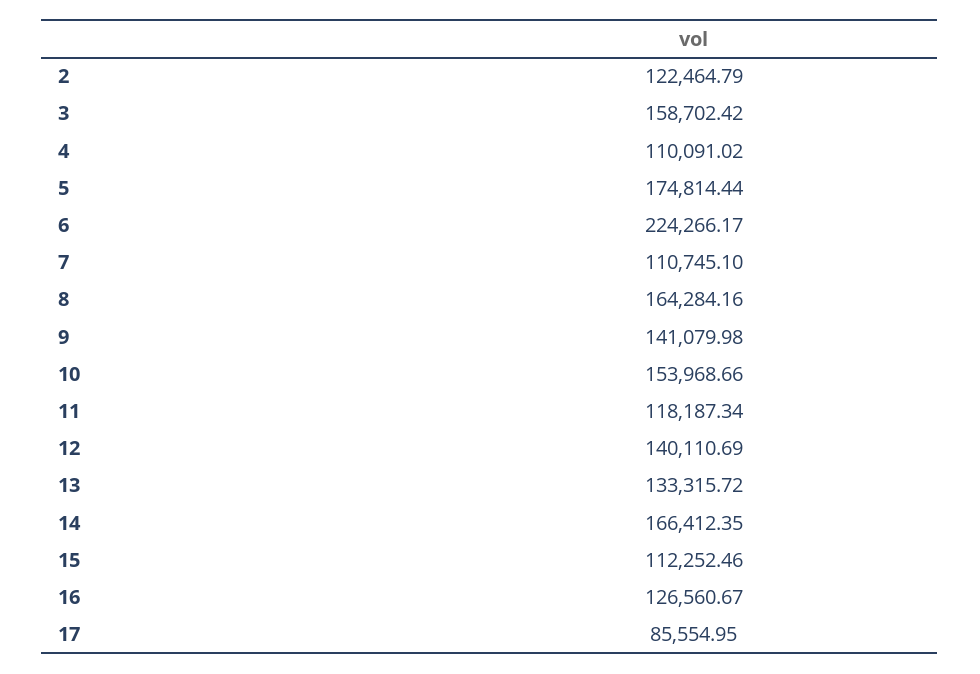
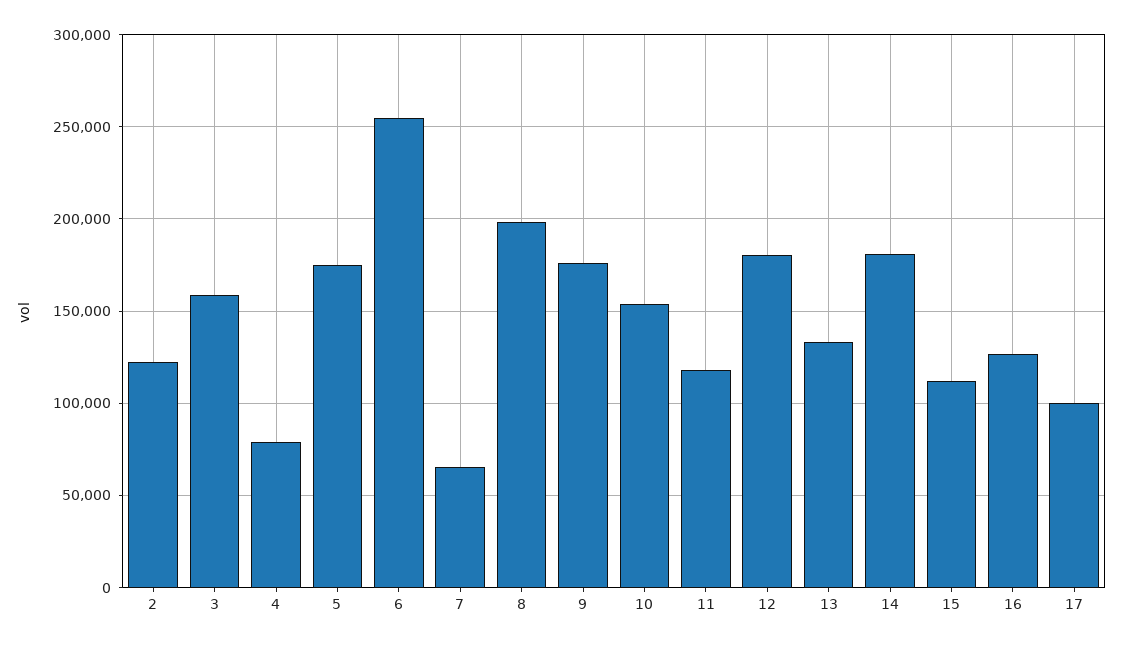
  {
    "2": 122464.79,
    "3": 158702.42,
-   "4": 110091.02,
+   "4": 80000,
    "5": 174814.44,
-   "6": 224266.17,
+   "6": 255000,
-   "7": 110745.1,
+   "7": 65000,
-   "8": 164284.16,
+   "8": 200000,
-   "9": 141079.98,
+   "9": 175000,
    "10": 153968.66,
    "11": 118187.34,
-   "12": 140110.69,
+   "12": 180000,
    "13": 133315.72,
-   "14": 166412.35,
+   "14": 180000,
    "15": 112252.46,
    "16": 126560.67,
-   "17": 85554.95
+   "17": 100000
  }

